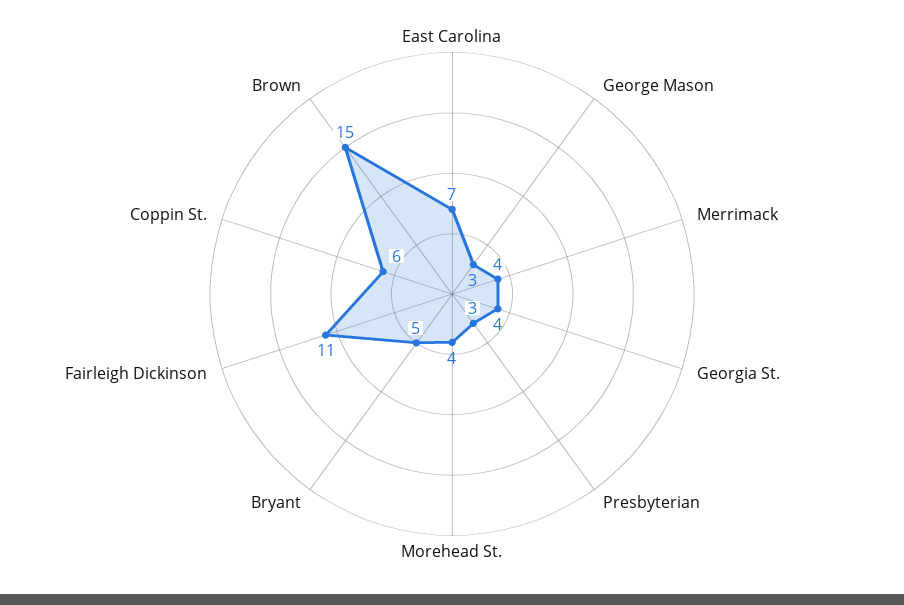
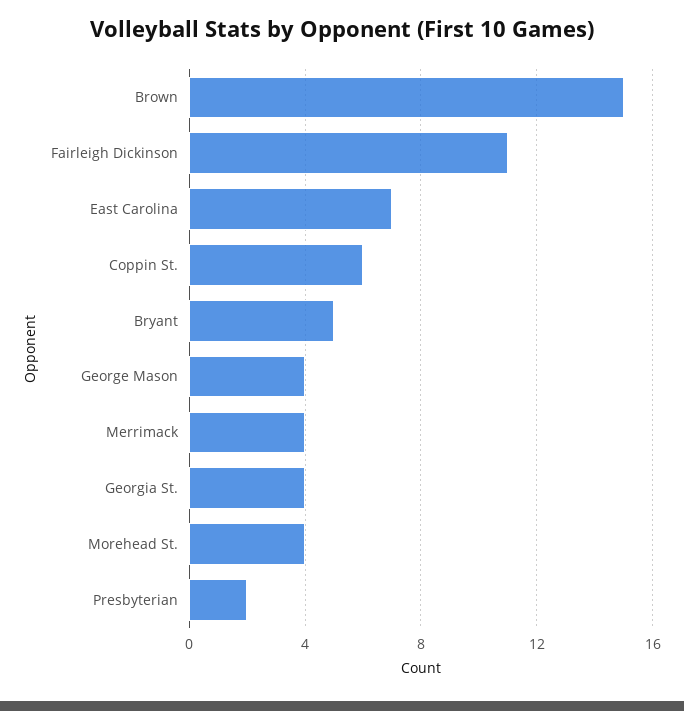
  {
    "East Carolina": 7,
-   "George Mason": 3,
+   "George Mason": 4,
    "Merrimack": 4,
    "Georgia St.": 4,
-   "Presbyterian": 3,
+   "Presbyterian": 2,
    "Morehead St.": 4,
    "Bryant": 5,
    "Fairleigh Dickinson": 11,
    "Coppin St.": 6,
    "Brown": 15
  }

